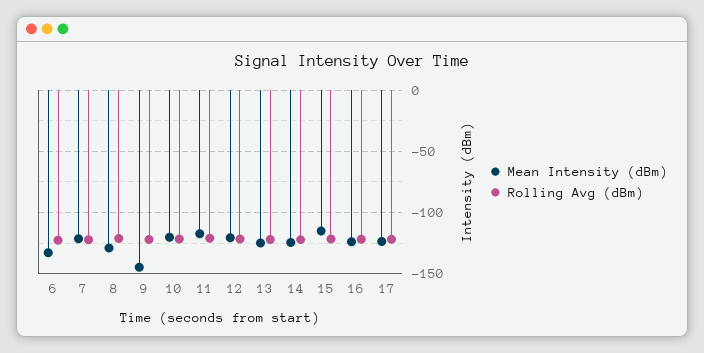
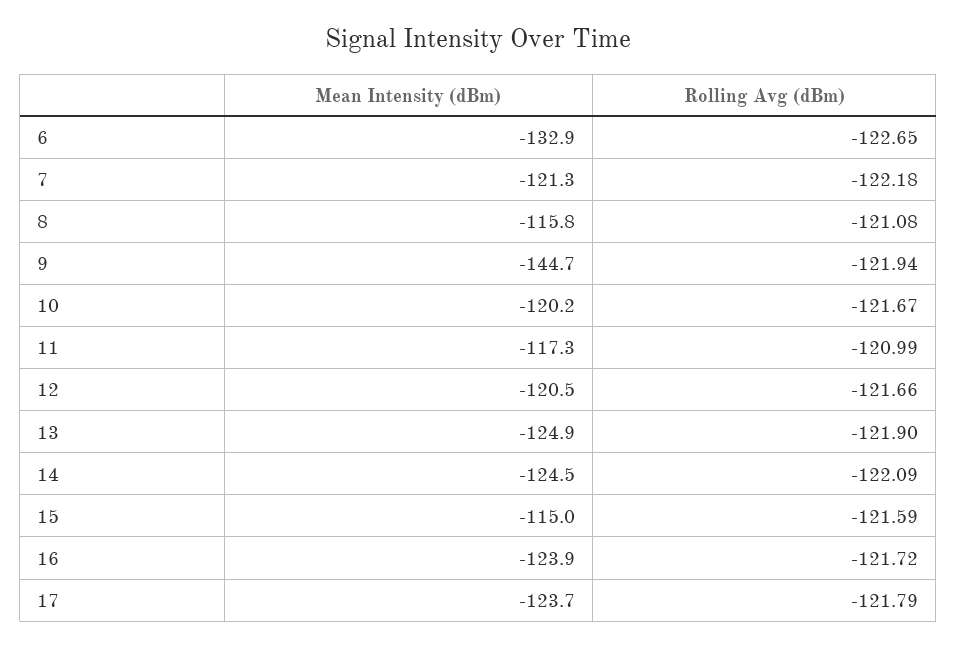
  {
    "Mean Intensity (dBm)": {
      "6": -132.9,
      "7": -121.3,
-     "8": -130,
+     "8": -115.8,
      "9": -144.7,
      "10": -120.2,
      "11": -117.3,
      "12": -120.5,
      "13": -124.9,
      "14": -124.5,
      "15": -115,
      "16": -123.9,
      "17": -123.7
    },
    "Rolling Avg (dBm)": {
      "6": -122.65,
      "7": -122.18,
      "8": -121.08,
      "9": -121.94,
      "10": -121.67,
      "11": -120.99,
      "12": -121.66,
      "13": -121.9,
      "14": -122.09,
      "15": -121.59,
      "16": -121.72,
      "17": -121.79
    }
  }

